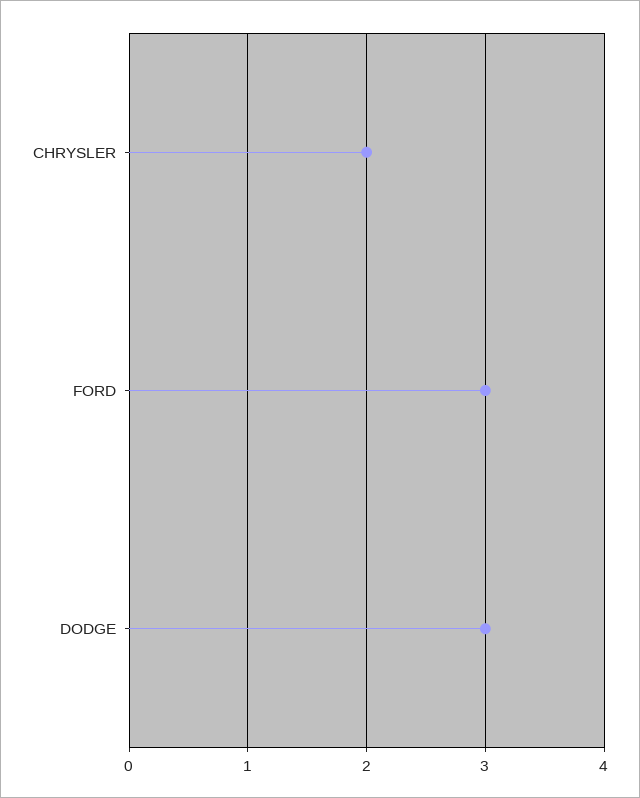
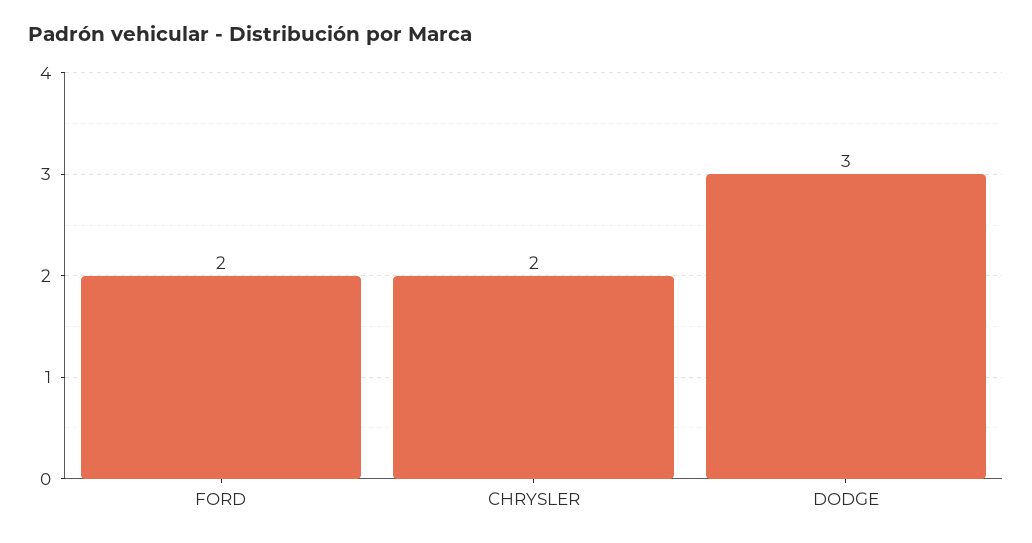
  {
    "CHRYSLER": 2,
-   "FORD": 3,
+   "FORD": 2,
    "DODGE": 3
  }

